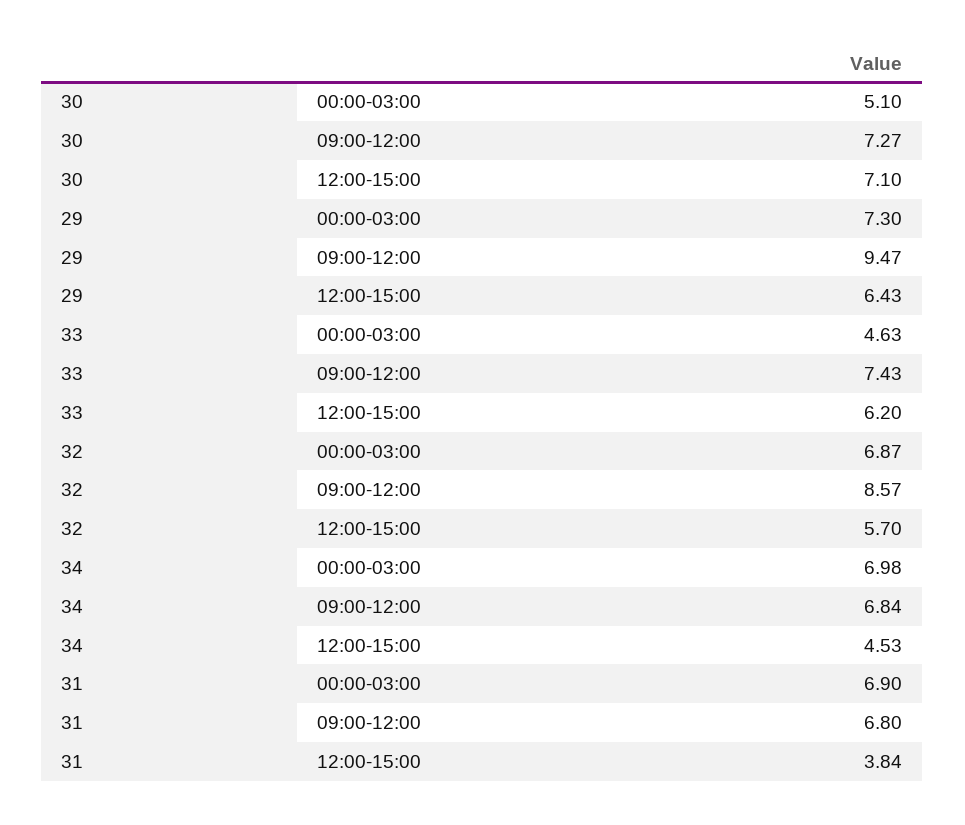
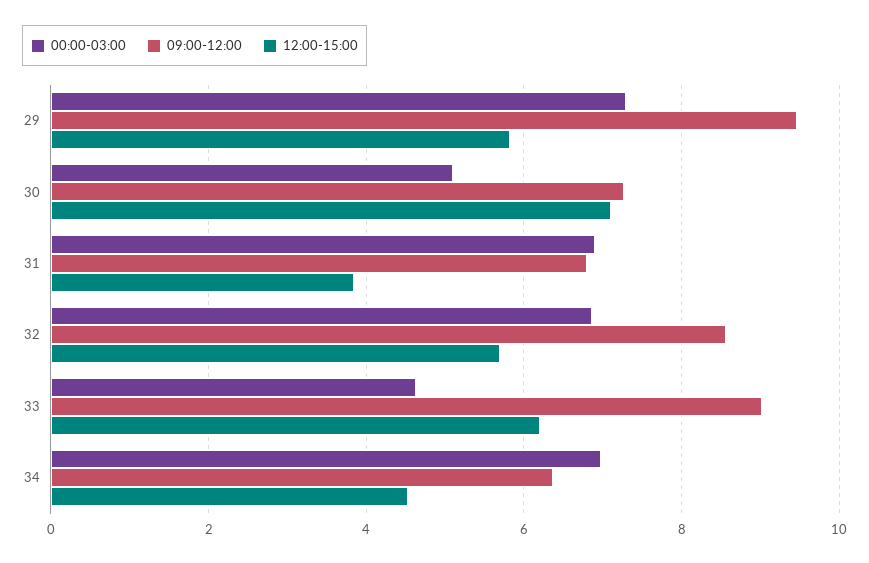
  {
    "00:00-03:00": {
      "30": 5.1,
      "29": 7.3,
      "33": 4.63,
      "32": 6.87,
      "34": 6.98,
      "31": 6.9
    },
    "09:00-12:00": {
      "30": 7.27,
      "29": 9.47,
-     "33": 7.43,
+     "33": 9,
      "32": 8.57,
-     "34": 6.84,
+     "34": 6.4,
      "31": 6.8
    },
    "12:00-15:00": {
      "30": 7.1,
-     "29": 6.43,
+     "29": 5.8,
      "33": 6.2,
      "32": 5.7,
      "34": 4.53,
      "31": 3.84
    }
  }

